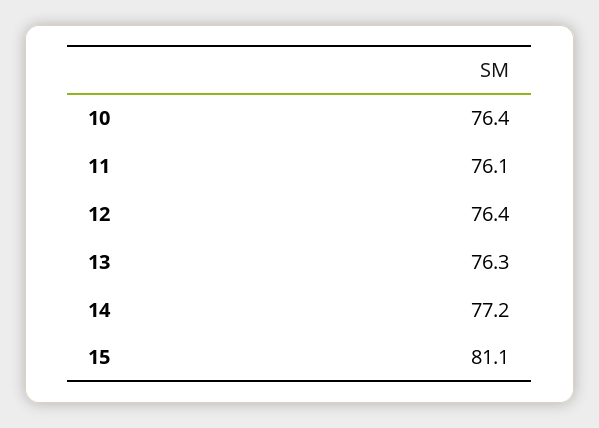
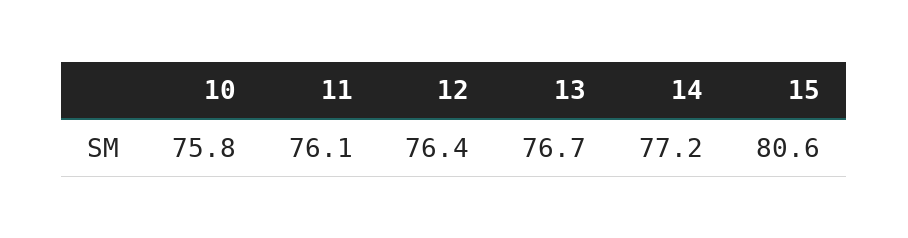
  {
-   "10": 76.4,
+   "10": 75.8,
    "11": 76.1,
    "12": 76.4,
-   "13": 76.3,
+   "13": 76.7,
    "14": 77.2,
-   "15": 81.1
+   "15": 80.6
  }

